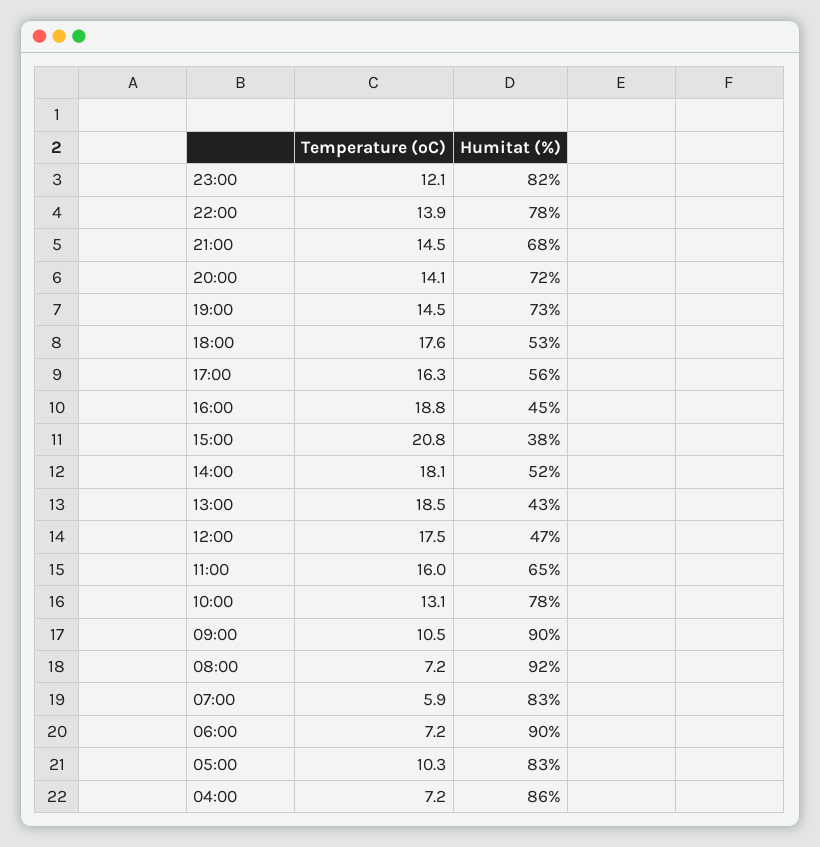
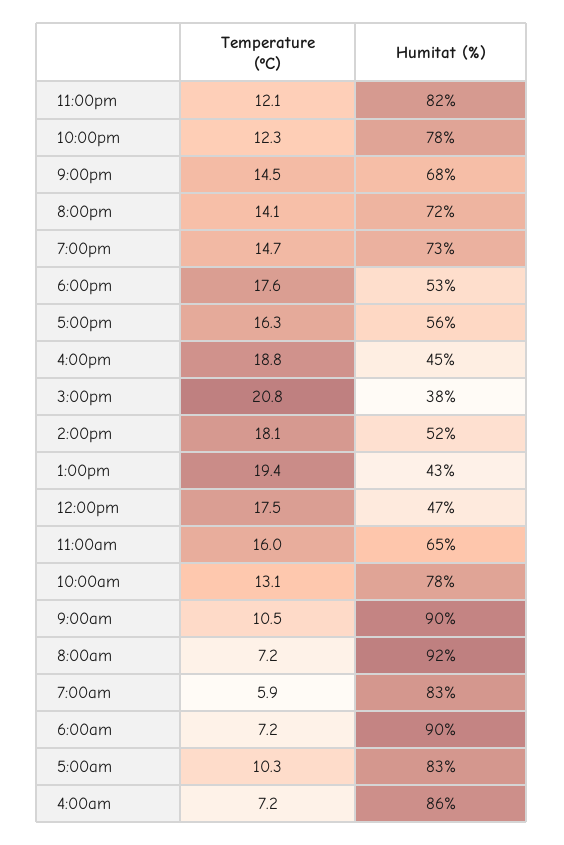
  {
    "Temperature (ºC)": {
      "23:00": 12.1,
-     "22:00": 13.9,
+     "22:00": 12.3,
      "21:00": 14.5,
      "20:00": 14.1,
-     "19:00": 14.5,
+     "19:00": 14.7,
      "18:00": 17.6,
      "17:00": 16.3,
      "16:00": 18.8,
      "15:00": 20.8,
      "14:00": 18.1,
-     "13:00": 18.5,
+     "13:00": 19.4,
      "12:00": 17.5,
      "11:00": 16,
      "10:00": 13.1,
      "09:00": 10.5,
      "08:00": 7.2,
      "07:00": 5.9,
      "06:00": 7.2,
      "05:00": 10.3,
      "04:00": 7.2
    },
    "Humitat (%)": {
      "23:00": 82,
      "22:00": 78,
      "21:00": 68,
      "20:00": 72,
      "19:00": 73,
      "18:00": 53,
      "17:00": 56,
      "16:00": 45,
      "15:00": 38,
      "14:00": 52,
      "13:00": 43,
      "12:00": 47,
      "11:00": 65,
      "10:00": 78,
      "09:00": 90,
      "08:00": 92,
      "07:00": 83,
      "06:00": 90,
      "05:00": 83,
      "04:00": 86
    }
  }

